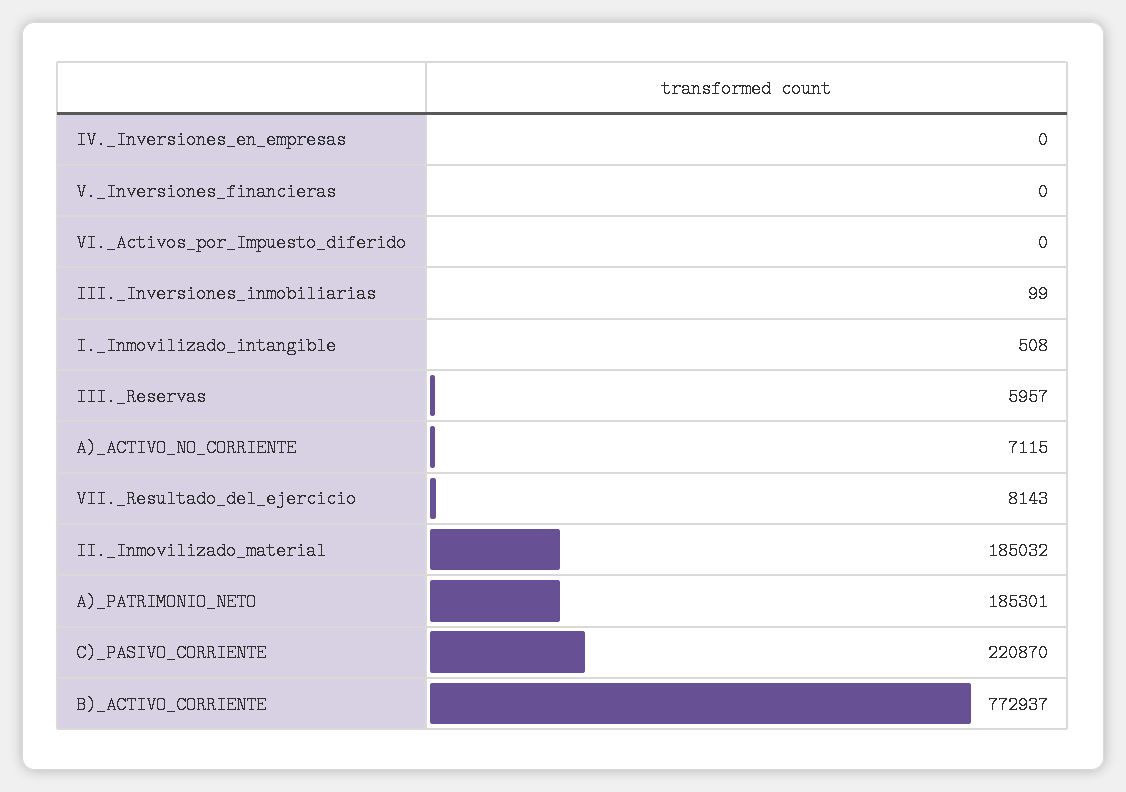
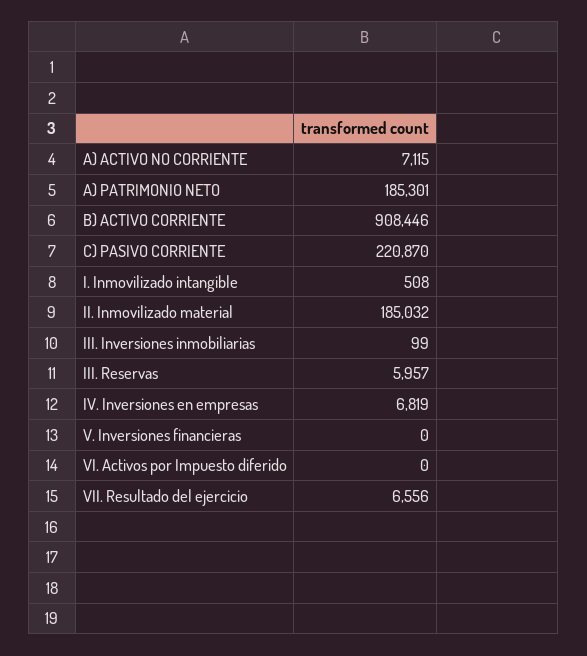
  {
-   "IV._Inversiones_en_empresas": 0,
+   "IV._Inversiones_en_empresas": 6819,
    "V._Inversiones_financieras": 0,
    "VI._Activos_por_Impuesto_diferido": 0,
    "III._Inversiones_inmobiliarias": 99,
    "I._Inmovilizado_intangible": 508,
    "III._Reservas": 5957,
    "A)_ACTIVO_NO_CORRIENTE": 7115,
-   "VII._Resultado_del_ejercicio": 8143,
+   "VII._Resultado_del_ejercicio": 6556,
    "II._Inmovilizado_material": 185032,
    "A)_PATRIMONIO_NETO": 185301,
    "C)_PASIVO_CORRIENTE": 220870,
-   "B)_ACTIVO_CORRIENTE": 772937
+   "B)_ACTIVO_CORRIENTE": 908446
  }

